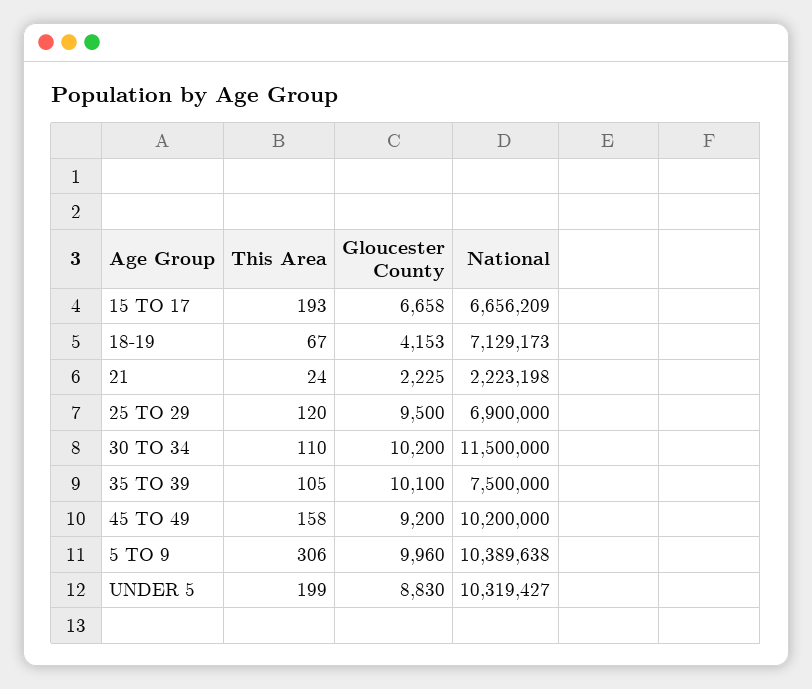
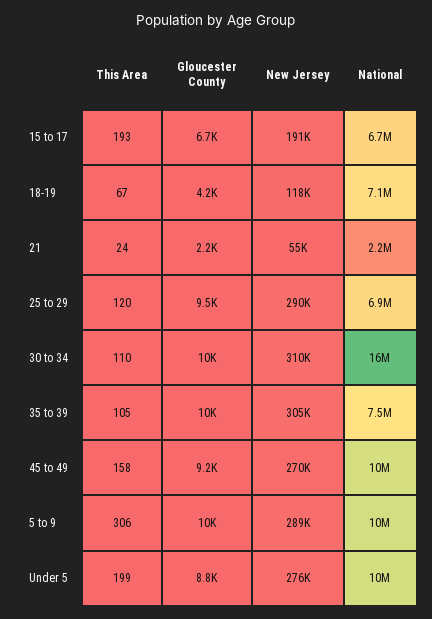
  {
    "This Area": {
      "15 TO 17": 193,
      "18-19": 67,
      "21": 24,
      "25 TO 29": 120,
      "30 TO 34": 110,
      "35 TO 39": 105,
      "45 TO 49": 158,
      "5 TO 9": 306,
      "UNDER 5": 199
    },
    "Gloucester County": {
      "15 TO 17": 6658,
      "18-19": 4153,
      "21": 2225,
      "25 TO 29": 9500,
      "30 TO 34": 10200,
      "35 TO 39": 10100,
      "45 TO 49": 9200,
      "5 TO 9": 9960,
      "UNDER 5": 8830
    },
    "National": {
      "15 TO 17": 6656209,
      "18-19": 7129173,
      "21": 2223198,
      "25 TO 29": 6900000,
-     "30 TO 34": 11500000,
+     "30 TO 34": 16000000,
      "35 TO 39": 7500000,
      "45 TO 49": 10200000,
      "5 TO 9": 10389638,
      "UNDER 5": 10319427
-   }
+   },
+   "New Jersey": {
+     "15 TO 17": 191000,
+     "18-19": 118000,
+     "21": 55000,
+     "25 TO 29": 290000,
+     "30 TO 34": 310000,
+     "35 TO 39": 305000,
+     "45 TO 49": 270000,
+     "5 TO 9": 289000,
+     "UNDER 5": 276000
+   }
  }

